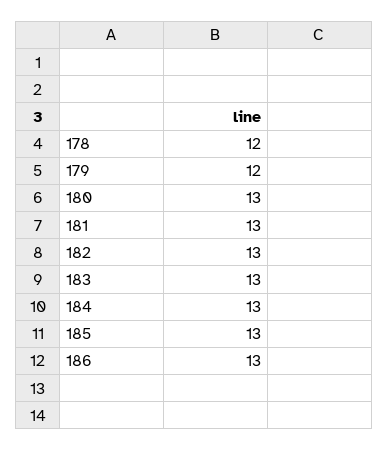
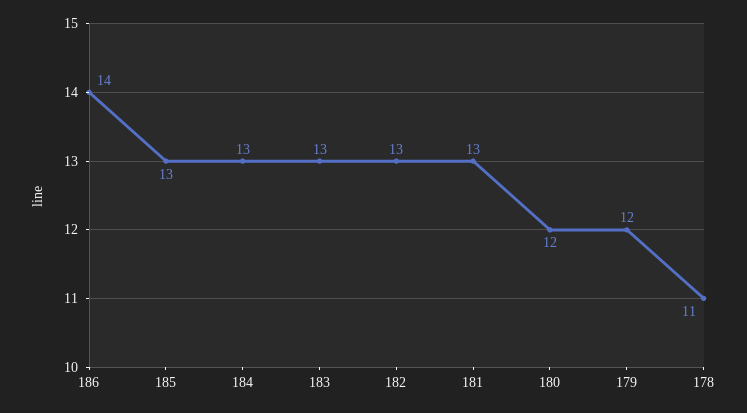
  {
-   "178": 12,
+   "178": 11,
    "179": 12,
-   "180": 13,
+   "180": 12,
    "181": 13,
    "182": 13,
    "183": 13,
    "184": 13,
    "185": 13,
-   "186": 13
+   "186": 14
  }

